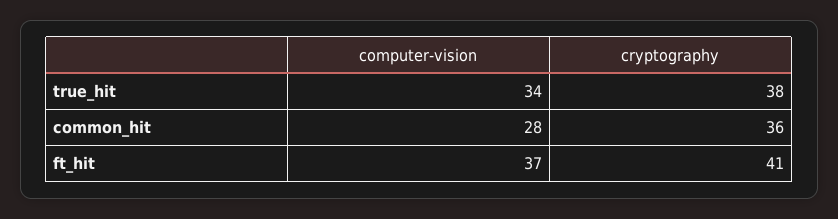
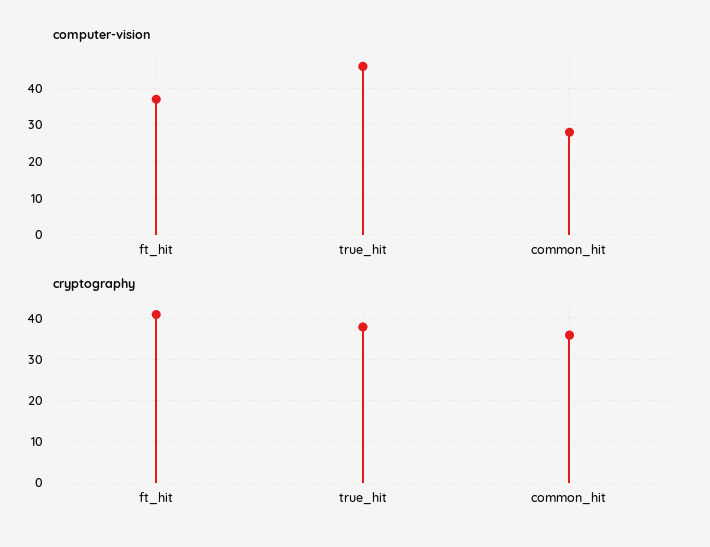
  {
    "computer-vision": {
-     "true_hit": 34,
+     "true_hit": 45,
      "common_hit": 28,
      "ft_hit": 37
    },
    "cryptography": {
      "true_hit": 38,
      "common_hit": 36,
      "ft_hit": 41
    }
  }

